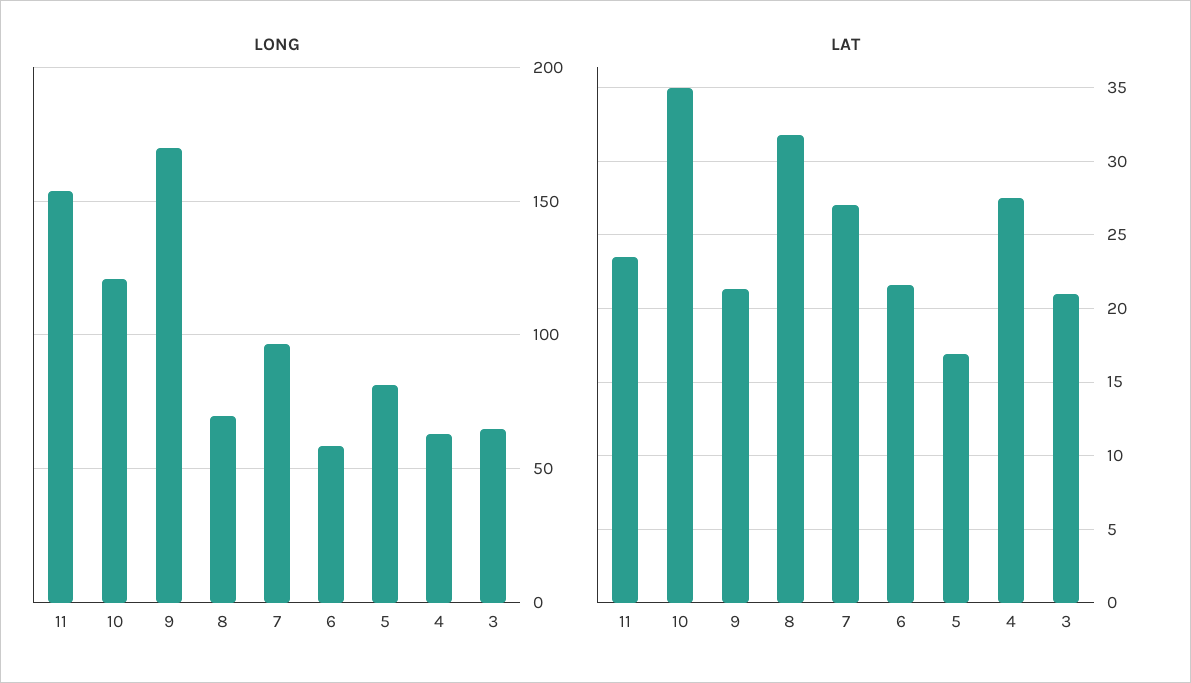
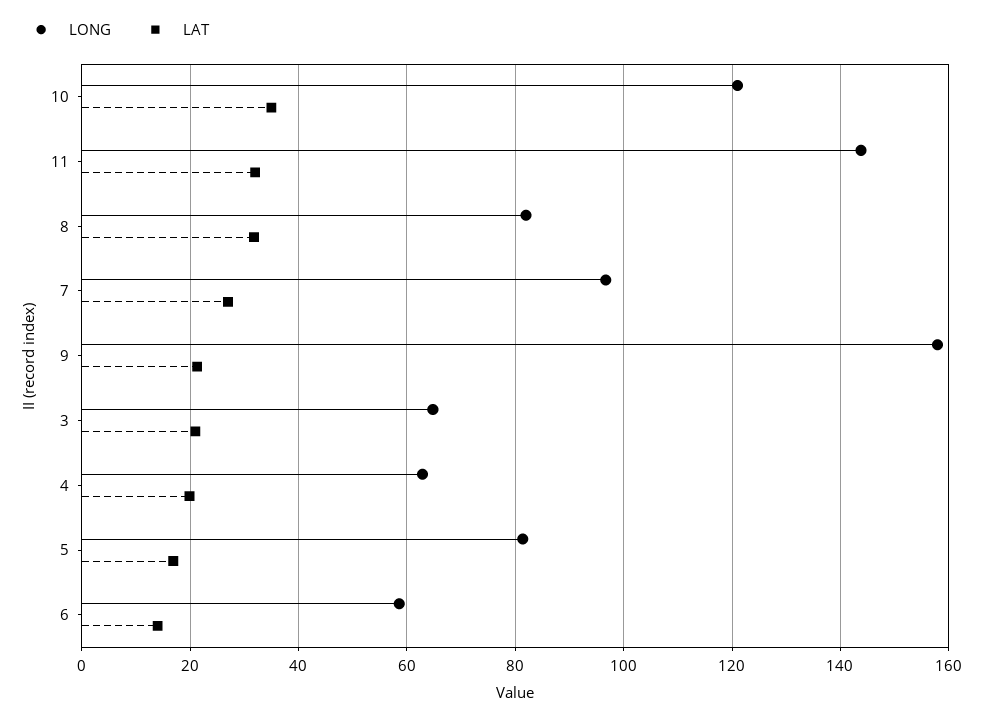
  {
    "LONG": {
-     "11": 155,
+     "11": 144,
      "10": 122,
-     "9": 170,
+     "9": 158,
-     "8": 70,
+     "8": 82,
      "7": 96,
      "6": 58,
      "5": 82,
      "4": 62,
      "3": 64
    },
    "LAT": {
-     "11": 23.5,
+     "11": 32,
      "10": 35,
      "9": 21.5,
      "8": 32,
      "7": 27,
-     "6": 21.5,
+     "6": 14,
      "5": 17,
-     "4": 27.5,
+     "4": 20,
      "3": 21
    }
  }

